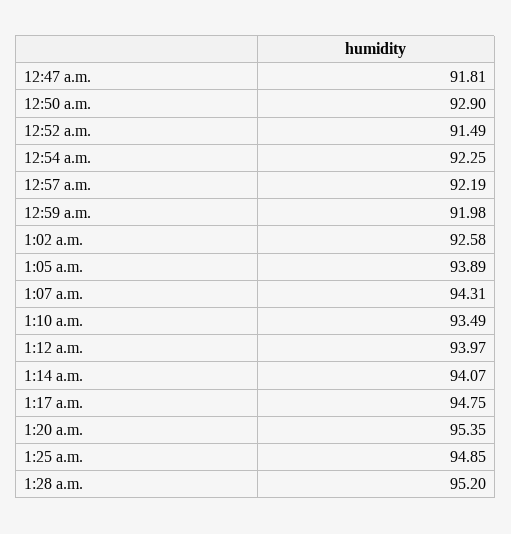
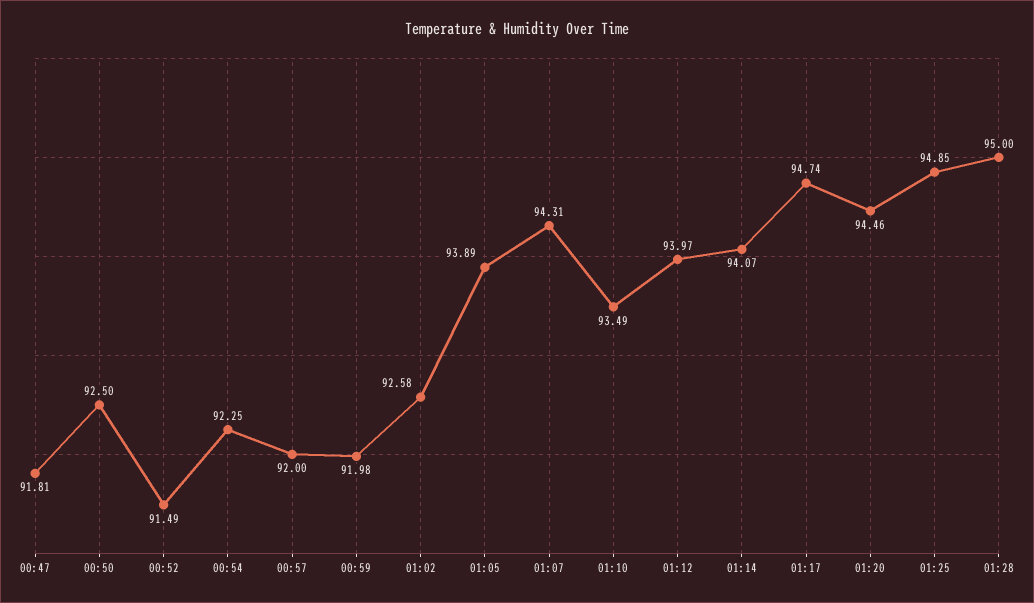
  {
    "12:47 a.m.": 91.81,
-   "12:50 a.m.": 92.9,
+   "12:50 a.m.": 92.5,
    "12:52 a.m.": 91.49,
    "12:54 a.m.": 92.25,
-   "12:57 a.m.": 92.19,
+   "12:57 a.m.": 92,
    "12:59 a.m.": 91.98,
    "1:02 a.m.": 92.58,
    "1:05 a.m.": 93.89,
    "1:07 a.m.": 94.31,
    "1:10 a.m.": 93.49,
    "1:12 a.m.": 93.97,
    "1:14 a.m.": 94.07,
-   "1:17 a.m.": 94.75,
+   "1:17 a.m.": 94.74,
-   "1:20 a.m.": 95.35,
+   "1:20 a.m.": 94.46,
    "1:25 a.m.": 94.85,
-   "1:28 a.m.": 95.2
+   "1:28 a.m.": 95
  }

